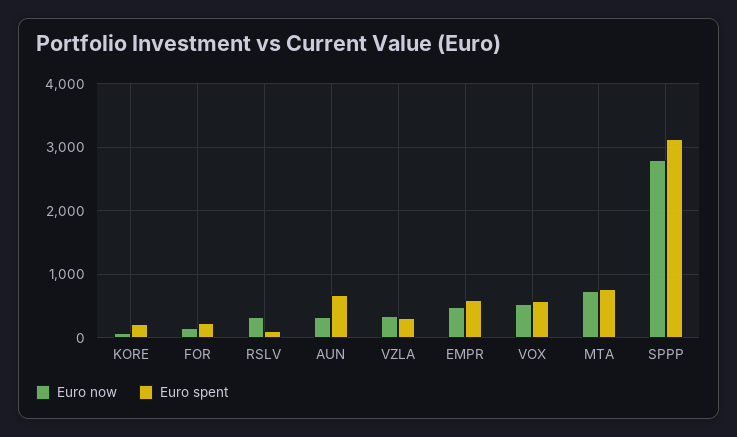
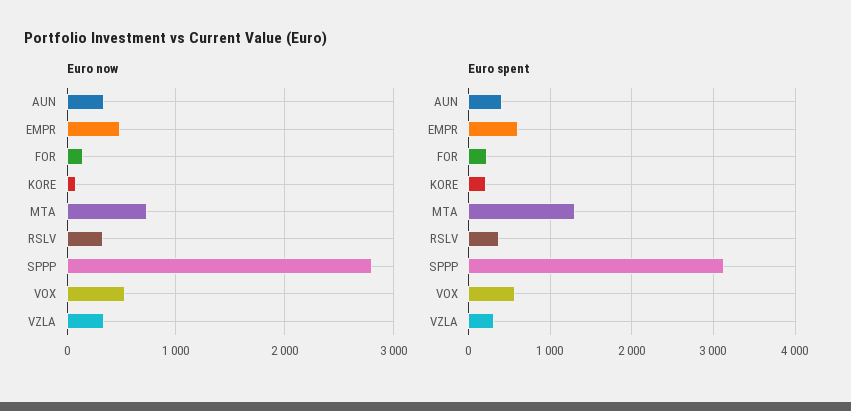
  {
    "Euro now": {
      "KORE": 100,
      "FOR": 100,
      "RSLV": 300,
      "AUN": 300,
      "VZLA": 300,
      "EMPR": 500,
      "VOX": 500,
      "MTA": 700,
      "SPPP": 2800
    },
    "Euro spent": {
      "KORE": 200,
      "FOR": 200,
-     "RSLV": 100,
+     "RSLV": 400,
-     "AUN": 700,
+     "AUN": 400,
      "VZLA": 300,
      "EMPR": 600,
      "VOX": 600,
-     "MTA": 800,
+     "MTA": 1300,
      "SPPP": 3100
    }
  }

